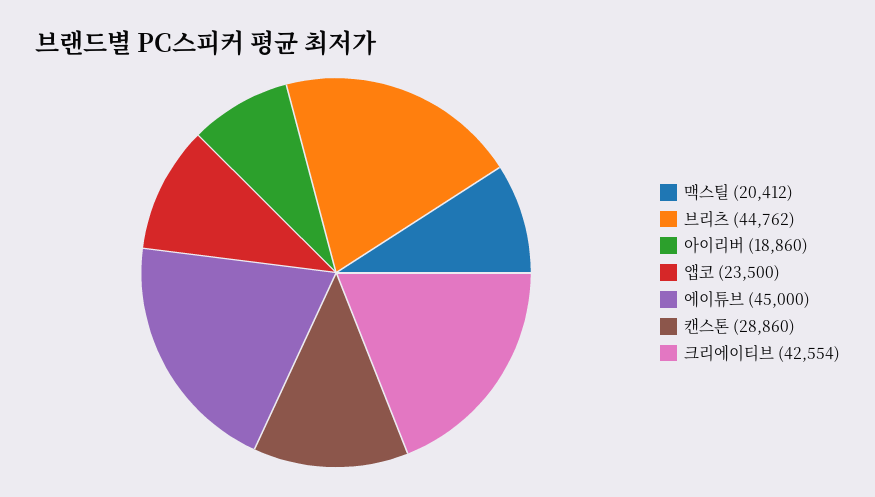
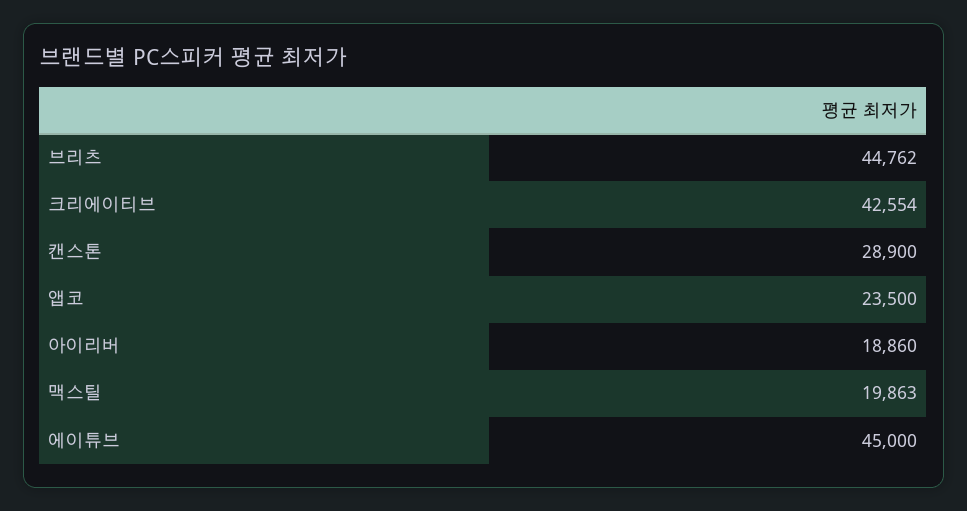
  {
-   "맥스틸": 20412,
+   "맥스틸": 19863,
    "브리츠": 44762,
    "아이리버": 18860,
    "앱코": 23500,
    "에이튜브": 45000,
-   "캔스톤": 28860,
+   "캔스톤": 28900,
    "크리에이티브": 42554
  }

